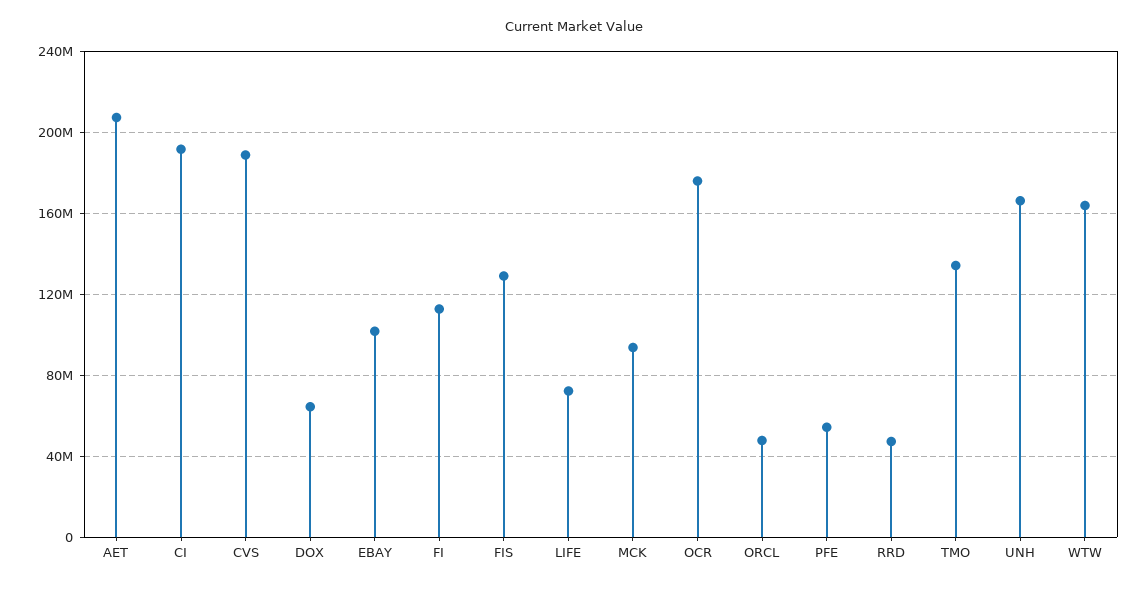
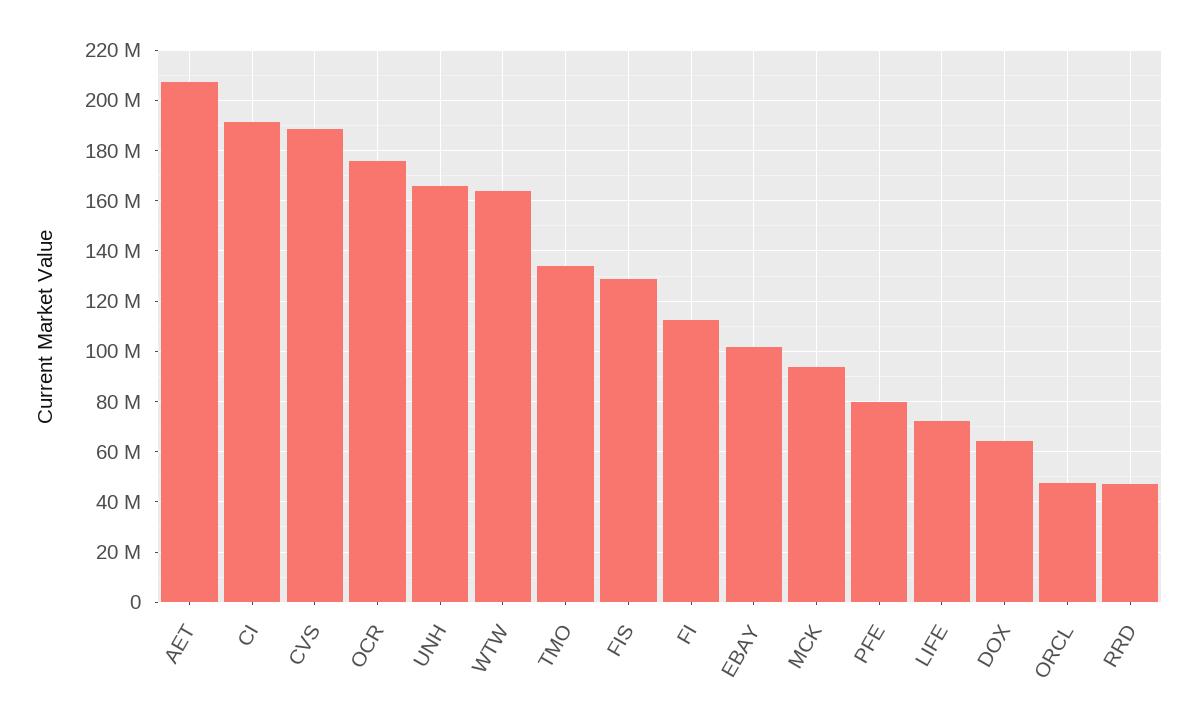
  {
    "AET": 207500000,
    "CI": 192500000,
    "CVS": 187500000,
    "DOX": 65000000,
    "EBAY": 102500000,
    "FI": 112500000,
    "FIS": 130000000,
    "LIFE": 72500000,
    "MCK": 92500000,
    "OCR": 175000000,
    "ORCL": 47500000,
-   "PFE": 55000000,
+   "PFE": 80000000,
    "RRD": 47500000,
    "TMO": 135000000,
    "UNH": 165000000,
    "WTW": 162500000
  }

